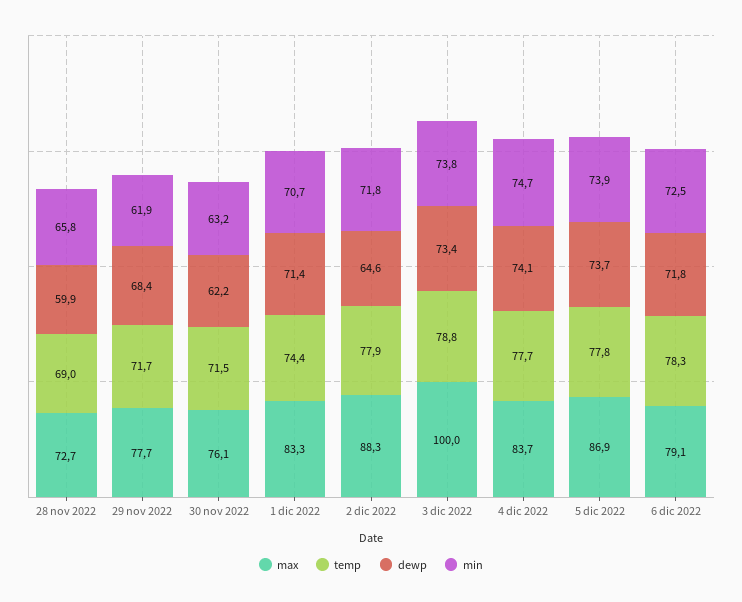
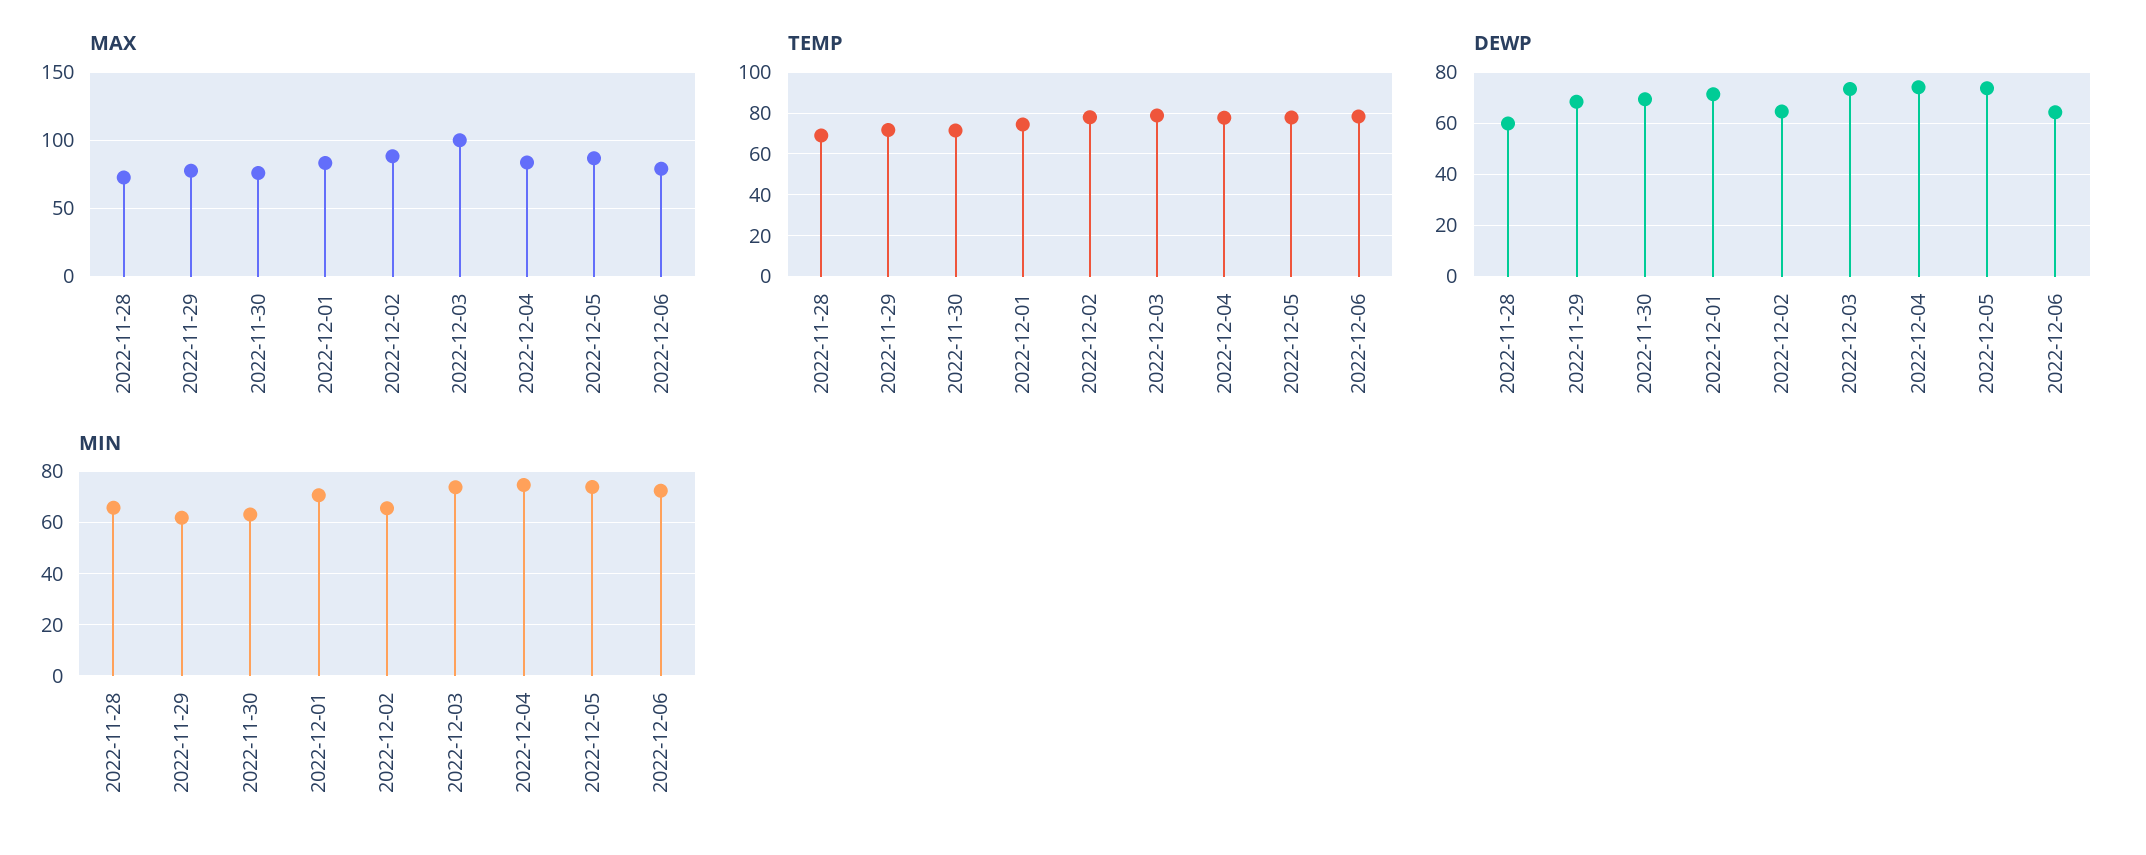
  {
    "max": {
      "28 nov 2022": 72.7,
      "29 nov 2022": 77.7,
      "30 nov 2022": 76.1,
      "1 dic 2022": 83.3,
      "2 dic 2022": 88.3,
      "3 dic 2022": 100,
      "4 dic 2022": 83.7,
      "5 dic 2022": 86.9,
      "6 dic 2022": 79.1
    },
    "temp": {
      "28 nov 2022": 69,
      "29 nov 2022": 71.7,
      "30 nov 2022": 71.5,
      "1 dic 2022": 74.4,
      "2 dic 2022": 77.9,
      "3 dic 2022": 78.8,
      "4 dic 2022": 77.7,
      "5 dic 2022": 77.8,
      "6 dic 2022": 78.3
    },
    "dewp": {
      "28 nov 2022": 59.9,
      "29 nov 2022": 68.4,
-     "30 nov 2022": 62.2,
+     "30 nov 2022": 70,
      "1 dic 2022": 71.4,
      "2 dic 2022": 64.6,
      "3 dic 2022": 73.4,
      "4 dic 2022": 74.1,
      "5 dic 2022": 73.7,
-     "6 dic 2022": 71.8
+     "6 dic 2022": 65
    },
    "min": {
      "28 nov 2022": 65.8,
      "29 nov 2022": 61.9,
      "30 nov 2022": 63.2,
      "1 dic 2022": 70.7,
-     "2 dic 2022": 71.8,
+     "2 dic 2022": 65,
      "3 dic 2022": 73.8,
      "4 dic 2022": 74.7,
      "5 dic 2022": 73.9,
      "6 dic 2022": 72.5
    }
  }

